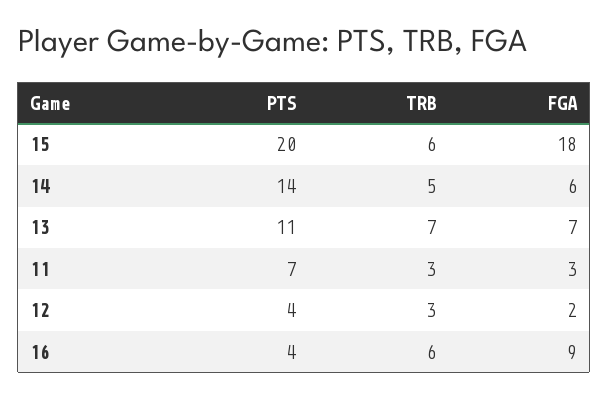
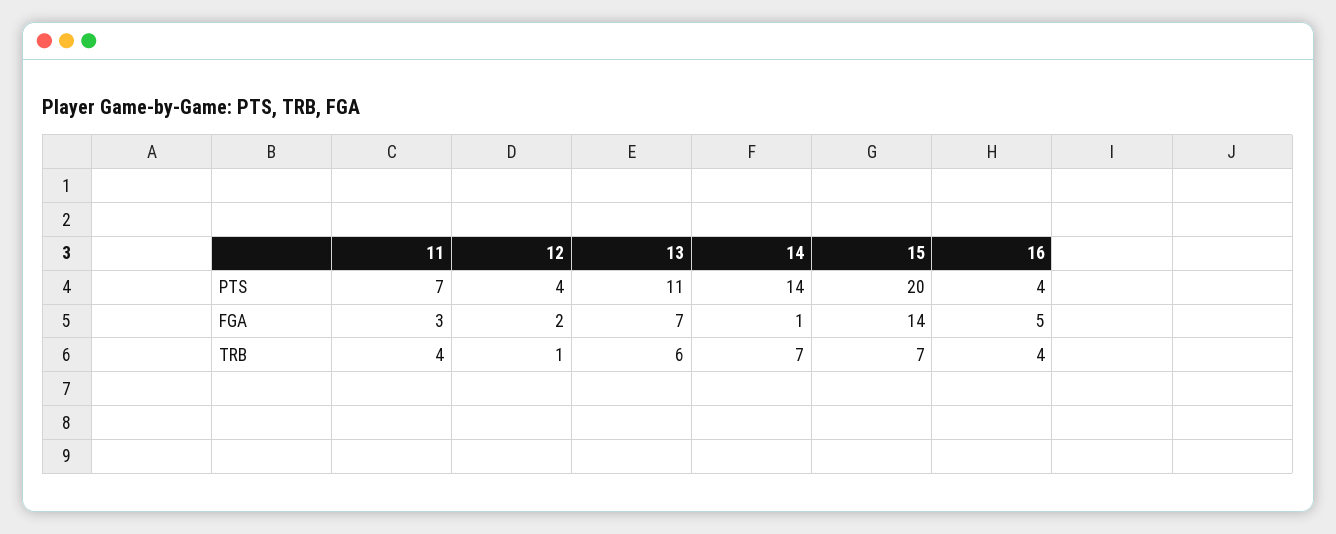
  {
    "PTS": {
      "15": 20,
      "14": 14,
      "13": 11,
      "11": 7,
      "12": 4,
      "16": 4
    },
    "TRB": {
-     "15": 6,
+     "15": 7,
-     "14": 5,
+     "14": 7,
-     "13": 7,
+     "13": 6,
-     "11": 3,
+     "11": 4,
-     "12": 3,
+     "12": 1,
-     "16": 6
+     "16": 4
    },
    "FGA": {
-     "15": 18,
+     "15": 14,
-     "14": 6,
+     "14": 1,
      "13": 7,
      "11": 3,
      "12": 2,
-     "16": 9
+     "16": 5
    }
  }

